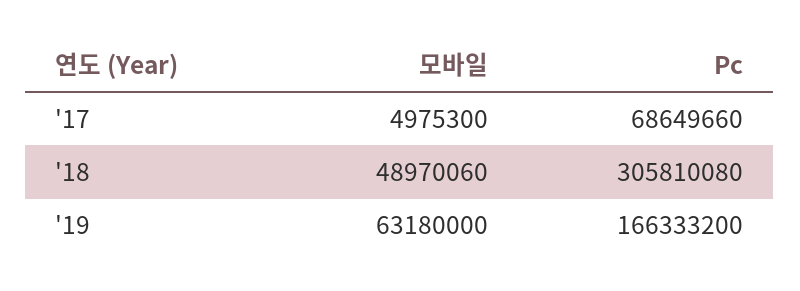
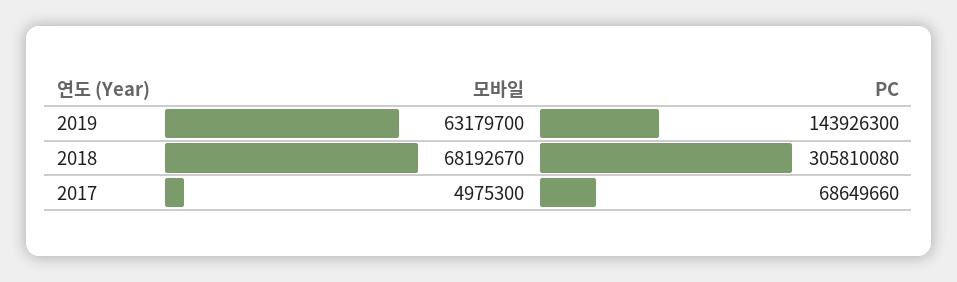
  {
    "모바일": {
      "'17": 4975300,
-     "'18": 48970060,
+     "'18": 68192670,
-     "'19": 63180000
+     "'19": 63179700
    },
    "Pc": {
      "'17": 68649660,
      "'18": 305810080,
-     "'19": 166333200
+     "'19": 143926300
    }
  }

